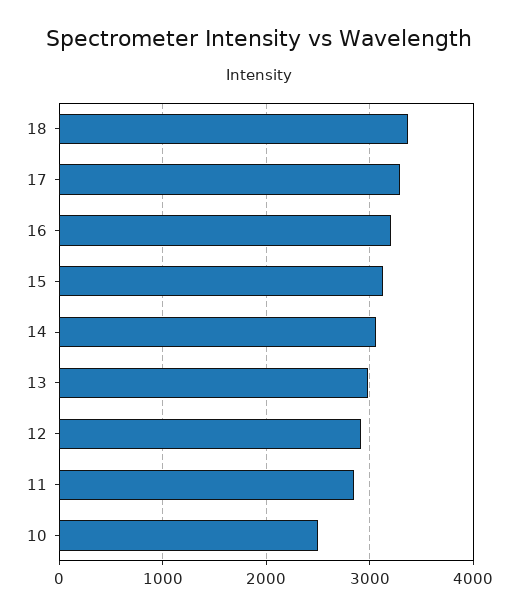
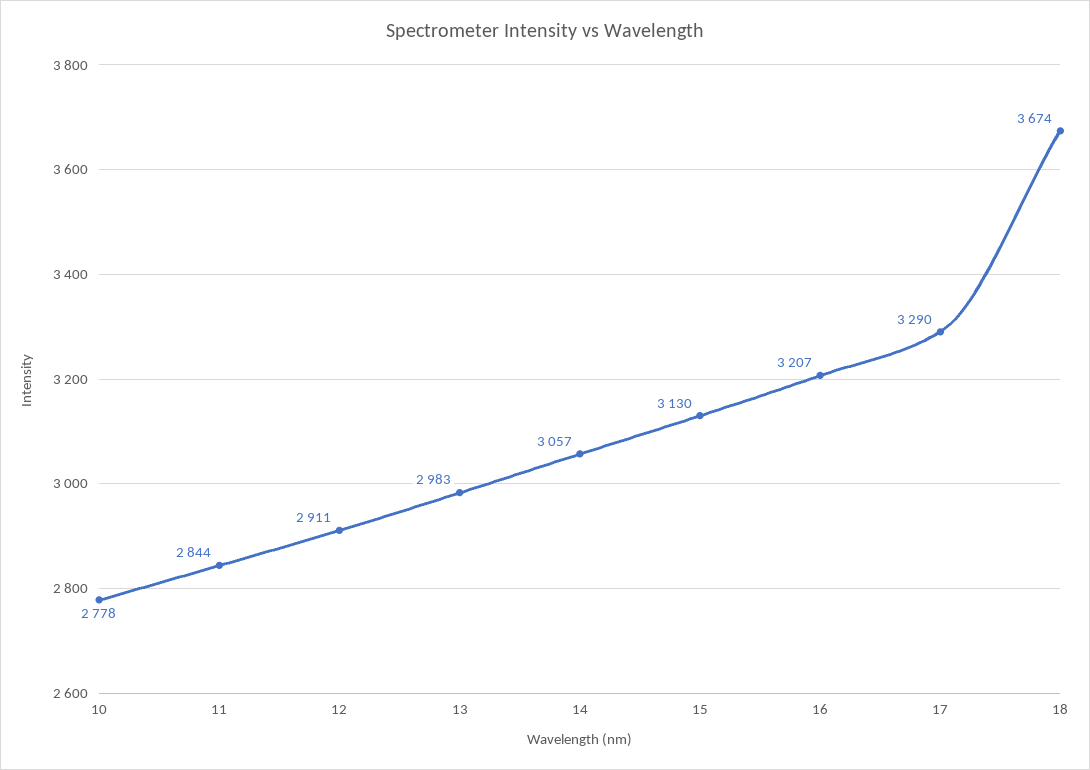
  {
-   "18": 3400,
+   "18": 3674,
    "17": 3290,
    "16": 3207,
    "15": 3130,
    "14": 3057,
    "13": 2983,
    "12": 2911,
    "11": 2844,
-   "10": 2500
+   "10": 2778
  }

